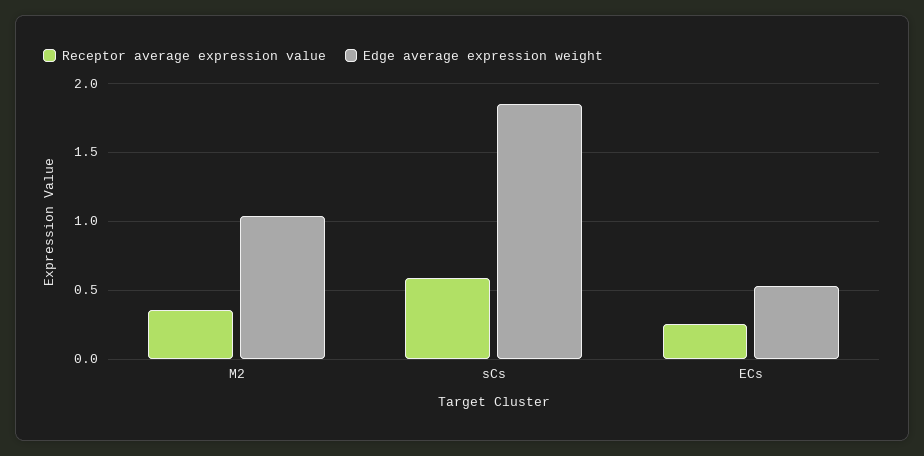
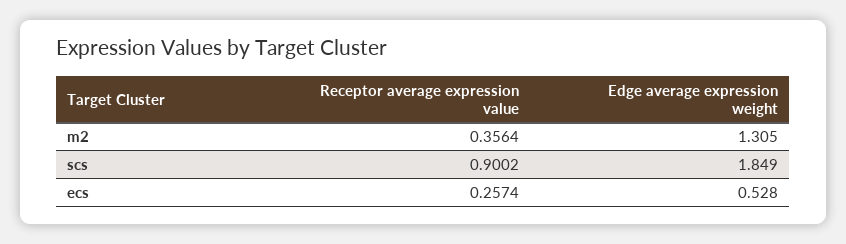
  {
    "Receptor average expression value": {
      "M2": 0.3564,
-     "sCs": 0.6,
+     "sCs": 0.9002,
      "ECs": 0.2574
    },
    "Edge average expression weight": {
-     "M2": 1.05,
+     "M2": 1.305,
      "sCs": 1.849,
      "ECs": 0.528
    }
  }

